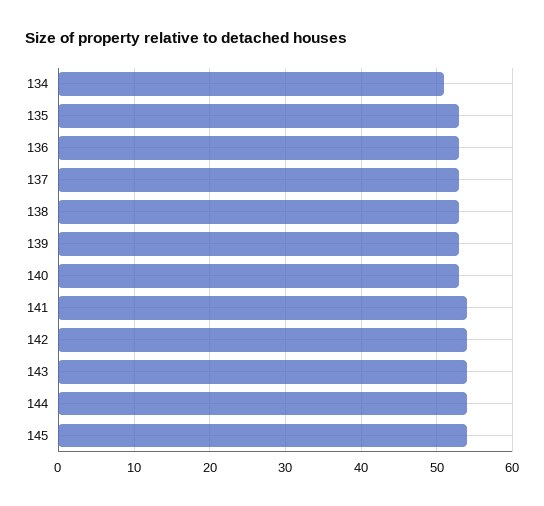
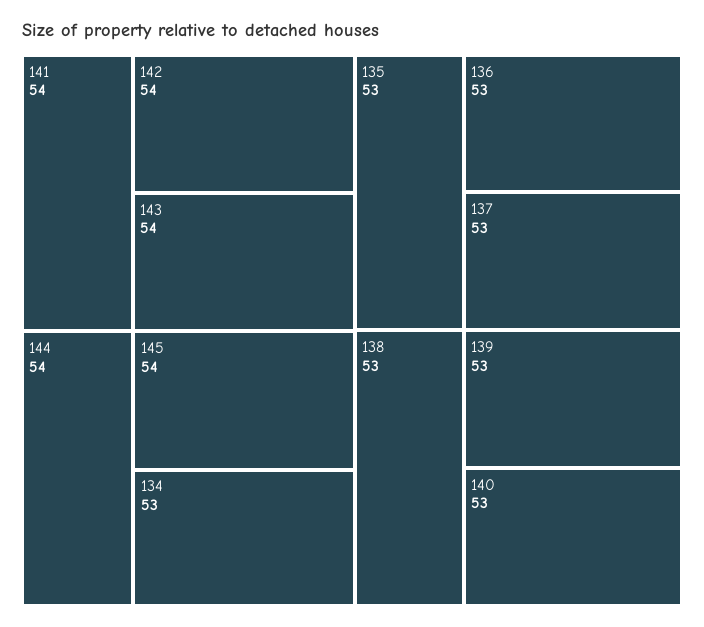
  {
-   "134": 51,
+   "134": 53,
    "135": 53,
    "136": 53,
    "137": 53,
    "138": 53,
    "139": 53,
    "140": 53,
    "141": 54,
    "142": 54,
    "143": 54,
    "144": 54,
    "145": 54
  }

